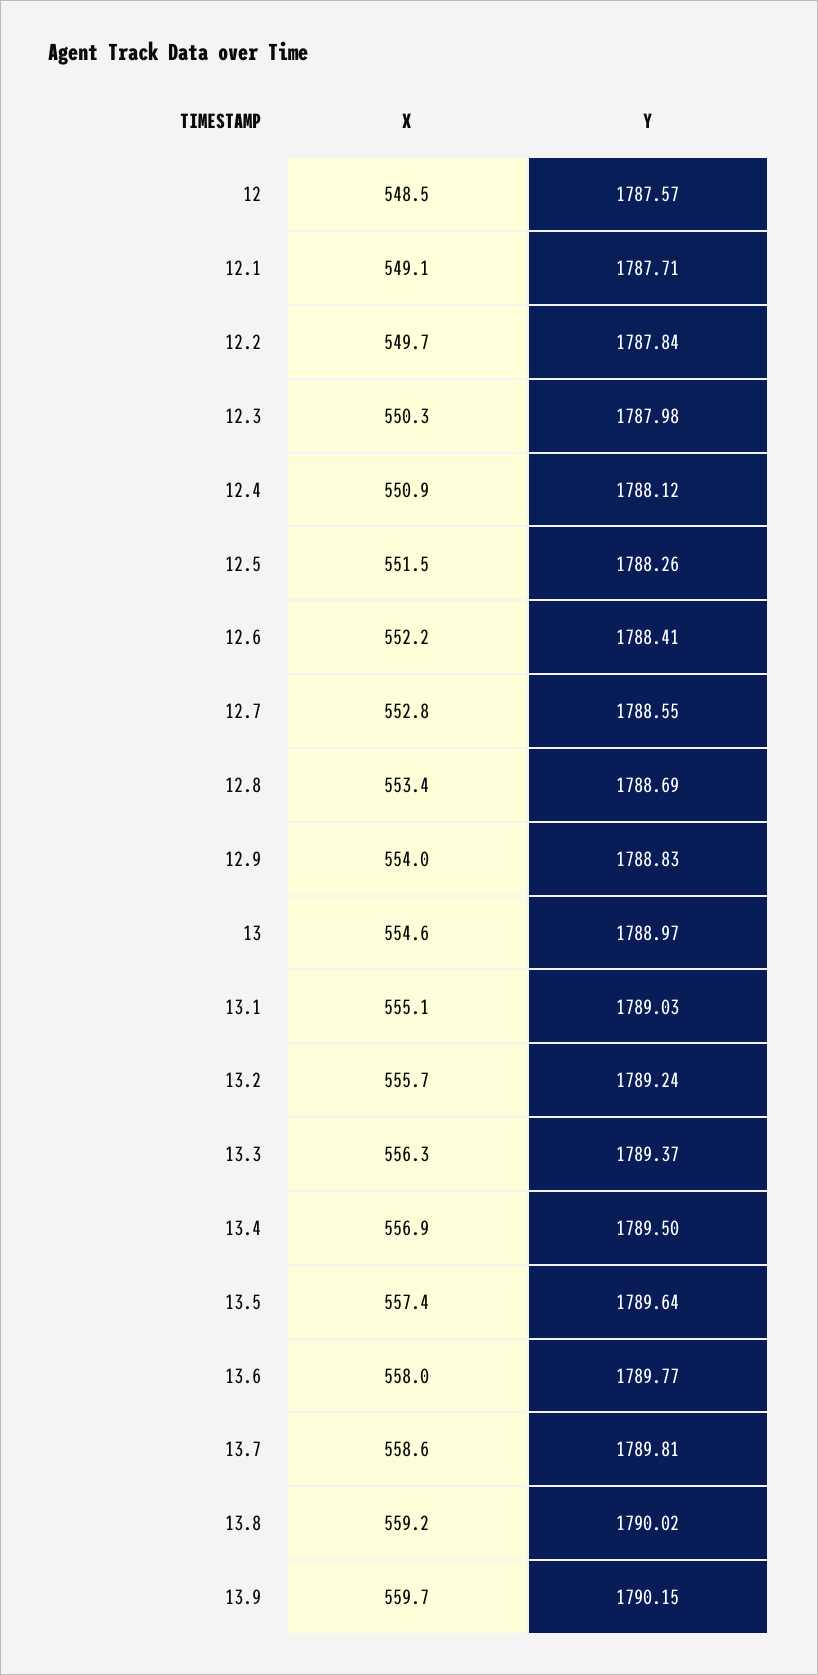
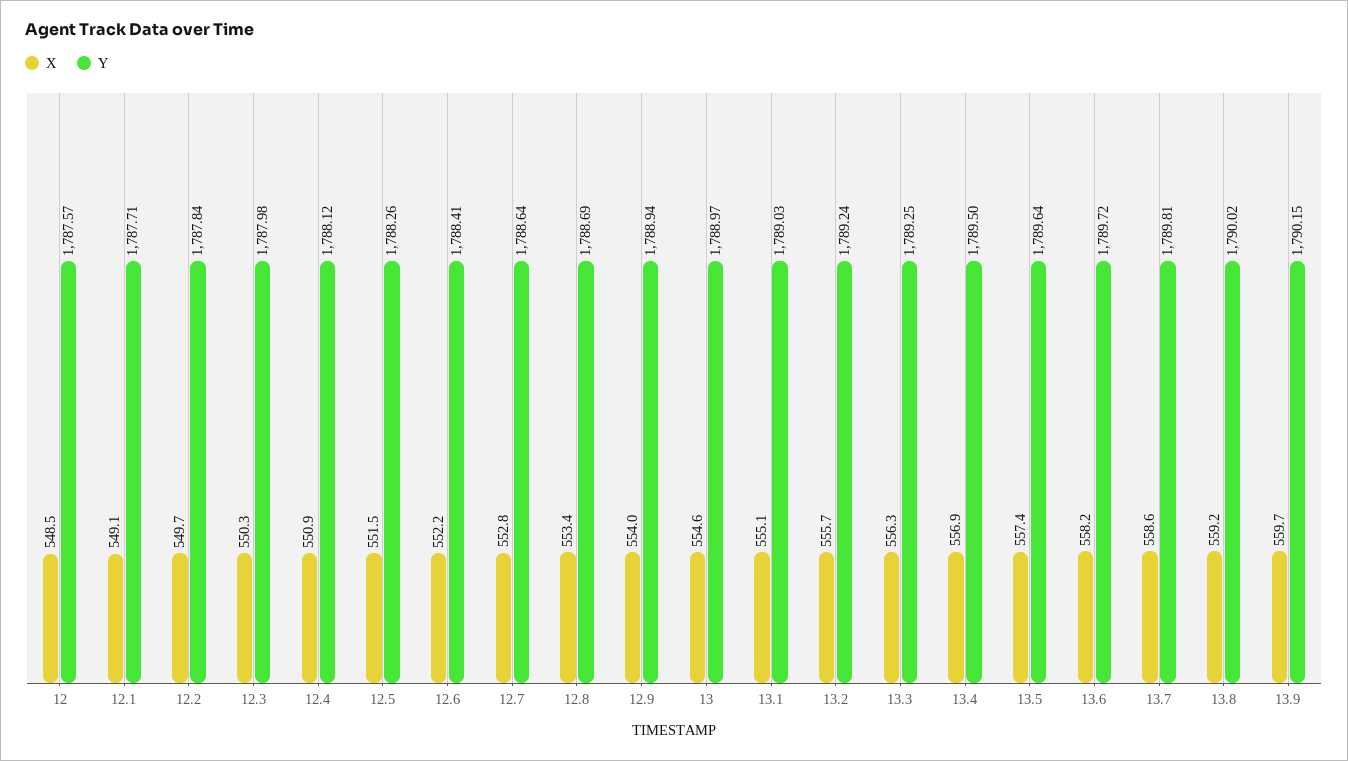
  {
    "X": {
      "12": 548.5,
      "12.1": 549.1,
      "12.2": 549.7,
      "12.3": 550.3,
      "12.4": 550.9,
      "12.5": 551.5,
      "12.6": 552.2,
      "12.7": 552.8,
      "12.8": 553.4,
      "12.9": 554,
      "13": 554.6,
      "13.1": 555.1,
      "13.2": 555.7,
      "13.3": 556.3,
      "13.4": 556.9,
      "13.5": 557.4,
-     "13.6": 558,
+     "13.6": 558.2,
      "13.7": 558.6,
      "13.8": 559.2,
      "13.9": 559.7
    },
    "Y": {
      "12": 1787.57,
      "12.1": 1787.71,
      "12.2": 1787.84,
      "12.3": 1787.98,
      "12.4": 1788.12,
      "12.5": 1788.26,
      "12.6": 1788.41,
-     "12.7": 1788.55,
+     "12.7": 1788.64,
      "12.8": 1788.69,
-     "12.9": 1788.83,
+     "12.9": 1788.94,
      "13": 1788.97,
      "13.1": 1789.03,
      "13.2": 1789.24,
-     "13.3": 1789.37,
+     "13.3": 1789.25,
      "13.4": 1789.5,
      "13.5": 1789.64,
-     "13.6": 1789.77,
+     "13.6": 1789.72,
      "13.7": 1789.81,
      "13.8": 1790.02,
      "13.9": 1790.15
    }
  }

